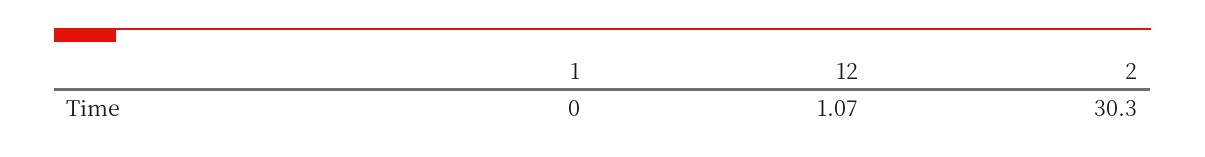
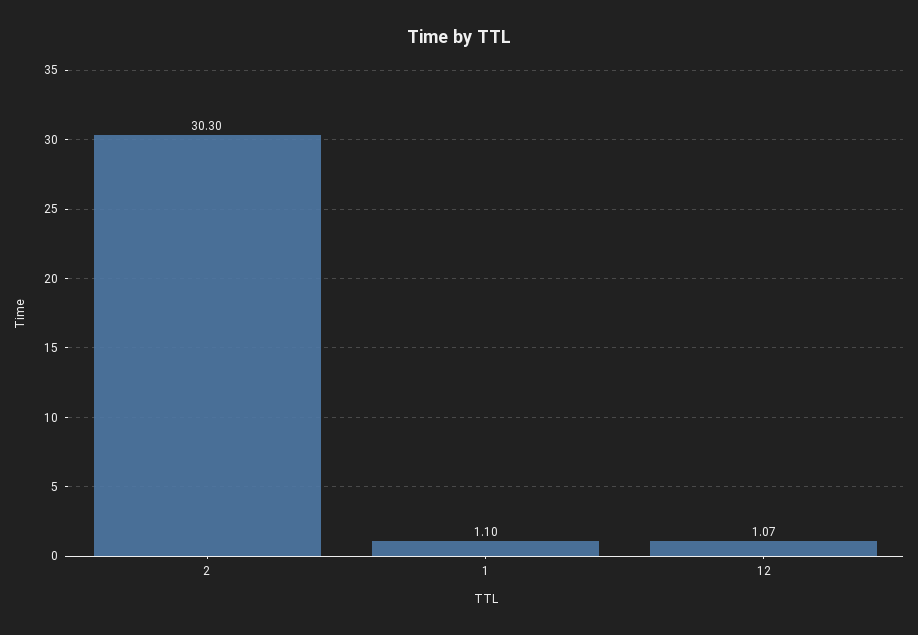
  {
-   "1": 0,
+   "1": 1.1,
    "12": 1.07,
    "2": 30.3
  }

